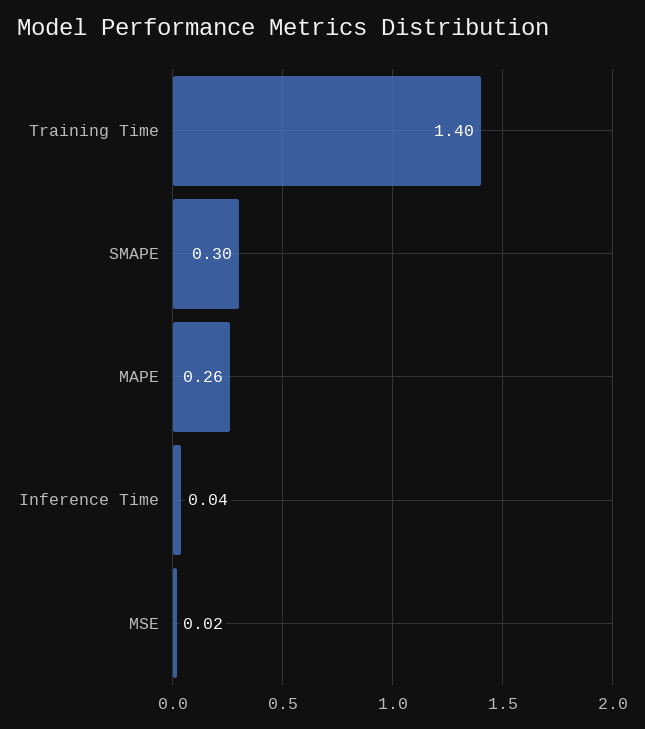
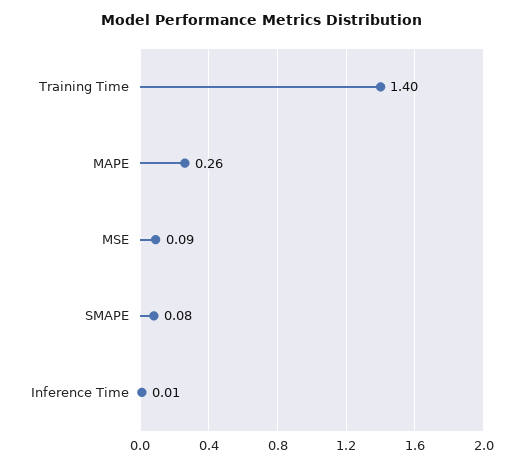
  {
    "Training Time": 1.4,
-   "SMAPE": 0.3,
+   "SMAPE": 0.08,
    "MAPE": 0.26,
-   "Inference Time": 0.04,
+   "Inference Time": 0.01,
-   "MSE": 0.02
+   "MSE": 0.09
  }

